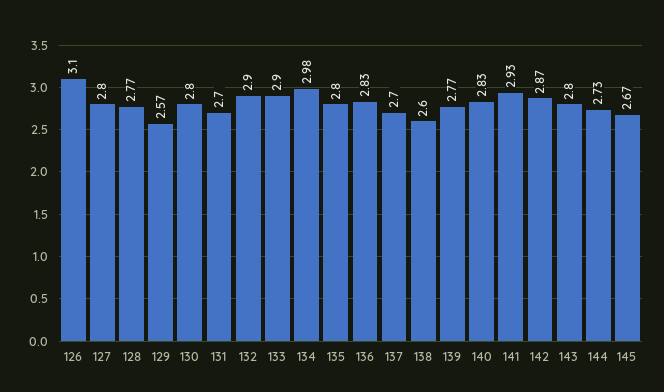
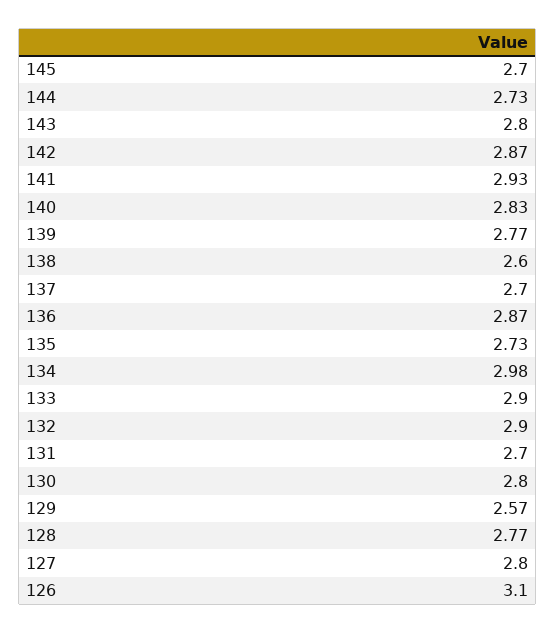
  {
    "126": 3.1,
    "127": 2.8,
    "128": 2.77,
    "129": 2.57,
    "130": 2.8,
    "131": 2.7,
    "132": 2.9,
    "133": 2.9,
    "134": 2.98,
-   "135": 2.8,
+   "135": 2.73,
-   "136": 2.83,
+   "136": 2.87,
    "137": 2.7,
    "138": 2.6,
    "139": 2.77,
    "140": 2.83,
    "141": 2.93,
    "142": 2.87,
    "143": 2.8,
    "144": 2.73,
-   "145": 2.67
+   "145": 2.7
  }

